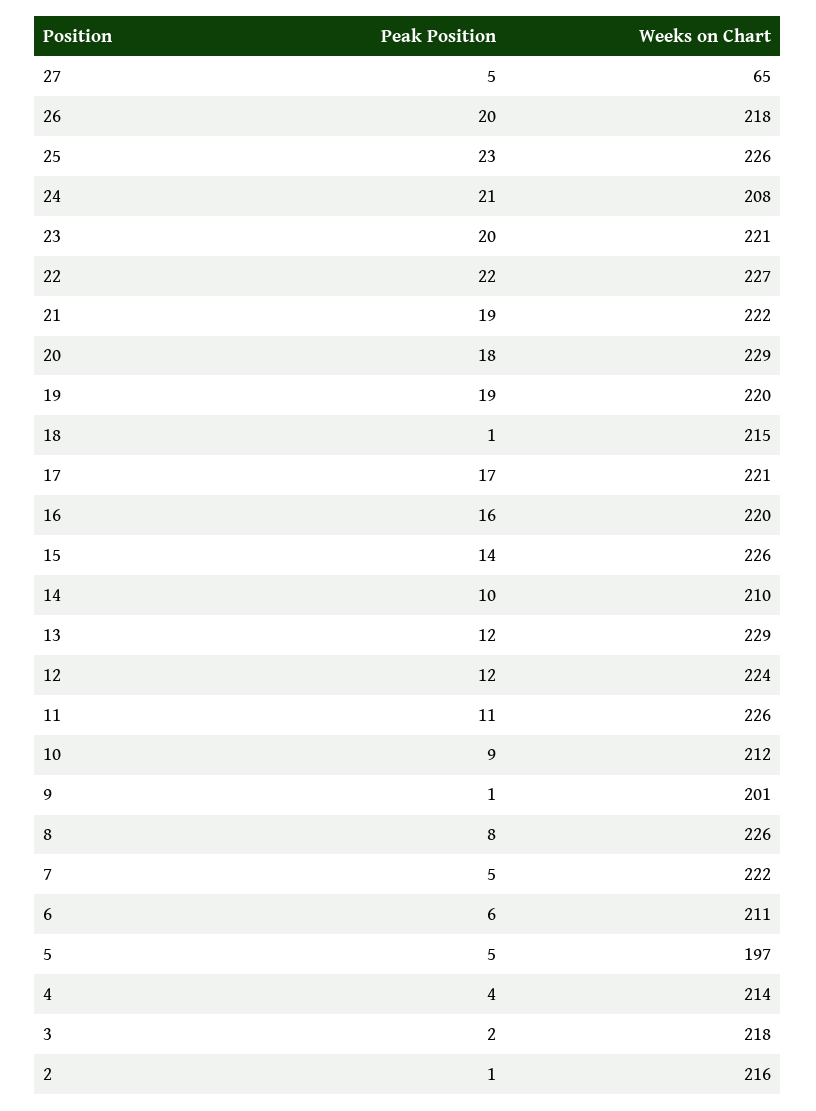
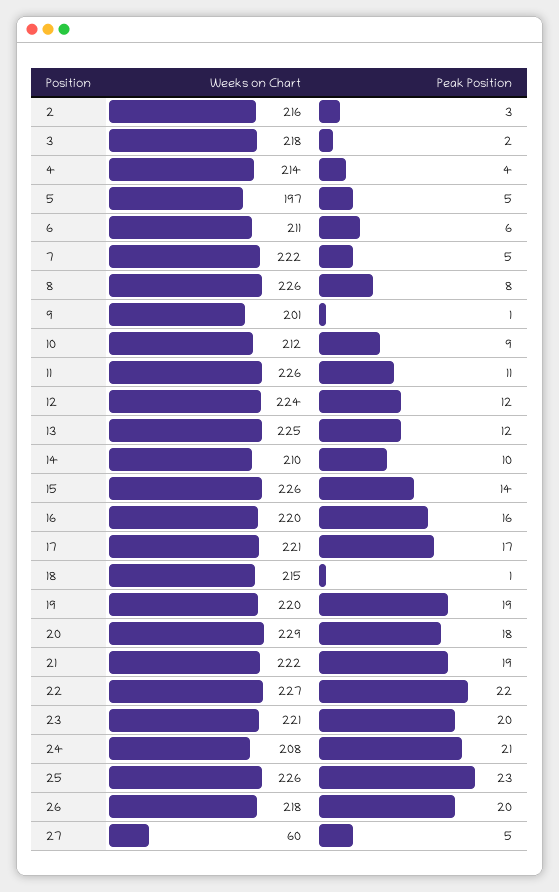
  {
    "Peak Position": {
      "27": 5,
      "26": 20,
      "25": 23,
      "24": 21,
      "23": 20,
      "22": 22,
      "21": 19,
      "20": 18,
      "19": 19,
      "18": 1,
      "17": 17,
      "16": 16,
      "15": 14,
      "14": 10,
      "13": 12,
      "12": 12,
      "11": 11,
      "10": 9,
      "9": 1,
      "8": 8,
      "7": 5,
      "6": 6,
      "5": 5,
      "4": 4,
      "3": 2,
-     "2": 1
+     "2": 3
    },
    "Weeks on Chart": {
-     "27": 65,
+     "27": 60,
      "26": 218,
      "25": 226,
      "24": 208,
      "23": 221,
      "22": 227,
      "21": 222,
      "20": 229,
      "19": 220,
      "18": 215,
      "17": 221,
      "16": 220,
      "15": 226,
      "14": 210,
-     "13": 229,
+     "13": 225,
      "12": 224,
      "11": 226,
      "10": 212,
      "9": 201,
      "8": 226,
      "7": 222,
      "6": 211,
      "5": 197,
      "4": 214,
      "3": 218,
      "2": 216
    }
  }

